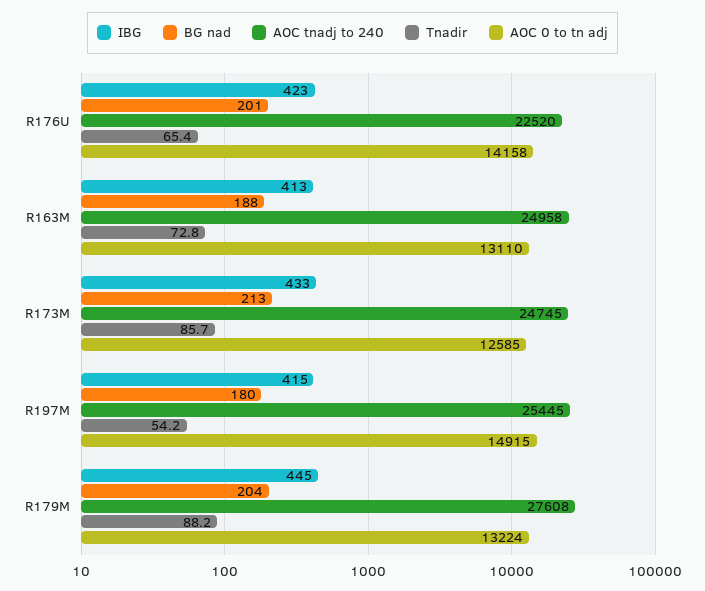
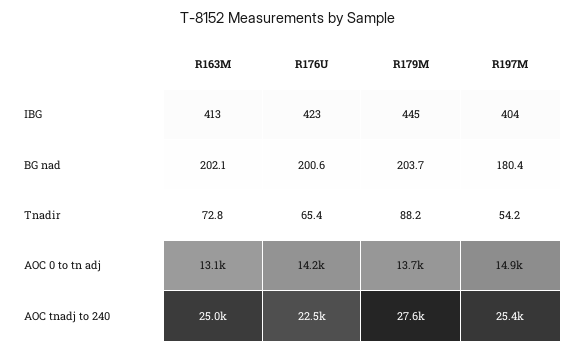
  {
    "IBG": {
      "R176U": 423,
      "R163M": 413,
-     "R173M": 433,
-     "R197M": 415,
+     "R197M": 404,
      "R179M": 445
    },
    "BG nad": {
      "R176U": 200.6,
-     "R163M": 188,
+     "R163M": 202.1,
-     "R173M": 213,
      "R197M": 180.4,
      "R179M": 203.7
    },
    "AOC tnadj to 240": {
      "R176U": 22520,
      "R163M": 24958,
-     "R173M": 24745,
      "R197M": 25445,
      "R179M": 27608
    },
    "Tnadir": {
      "R176U": 65.4,
      "R163M": 72.8,
-     "R173M": 85.7,
      "R197M": 54.2,
      "R179M": 88.2
    },
    "AOC 0 to tn adj": {
      "R176U": 14158,
      "R163M": 13110,
-     "R173M": 12585,
      "R197M": 14915,
-     "R179M": 13224
+     "R179M": 13700
    }
  }

